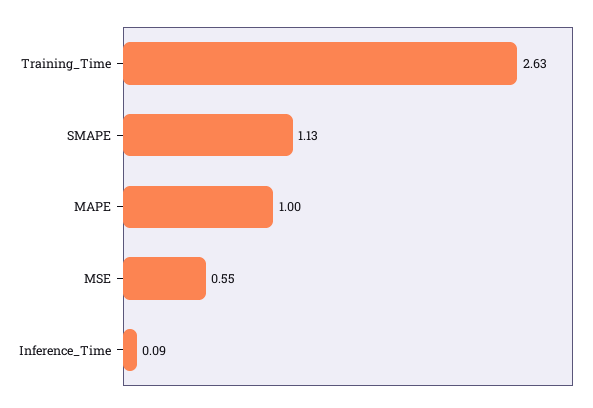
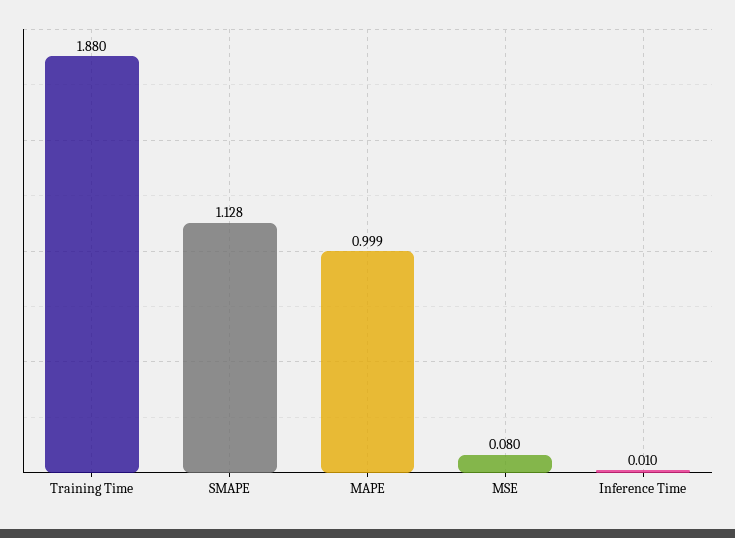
  {
-   "Training_Time": 2.63,
+   "Training_Time": 1.88,
    "SMAPE": 1.128,
    "MAPE": 0.999,
-   "MSE": 0.55,
+   "MSE": 0.08,
-   "Inference_Time": 0.09
+   "Inference_Time": 0.01
  }

